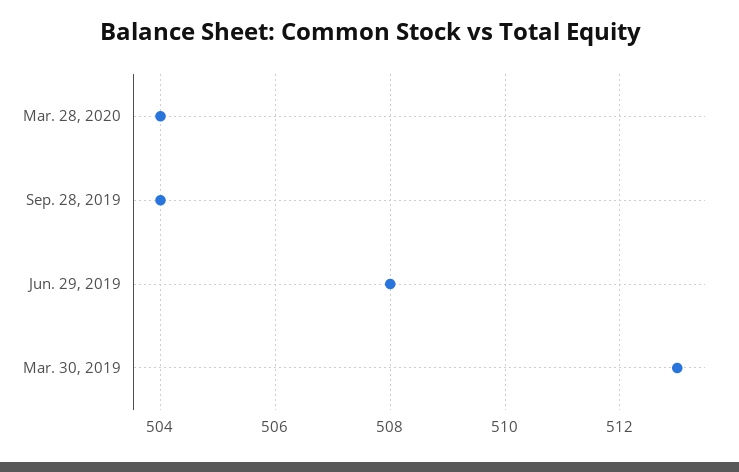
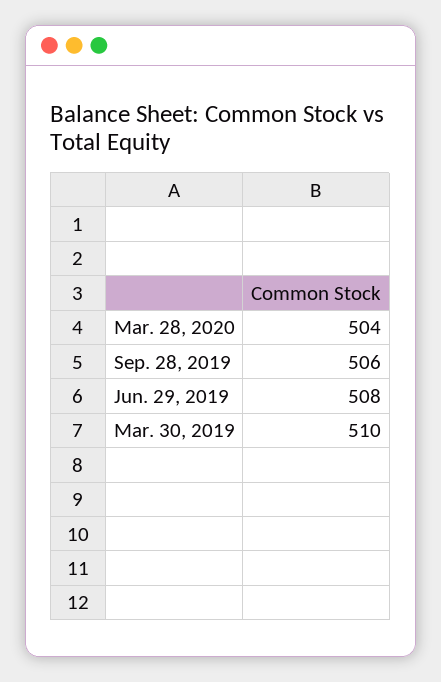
  {
    "Mar. 28, 2020": 504,
-   "Sep. 28, 2019": 504,
+   "Sep. 28, 2019": 506,
    "Jun. 29, 2019": 508,
-   "Mar. 30, 2019": 513
+   "Mar. 30, 2019": 510
  }

